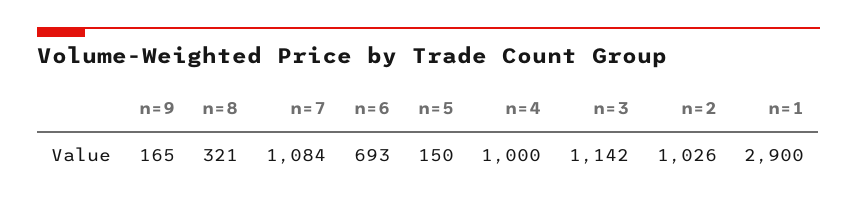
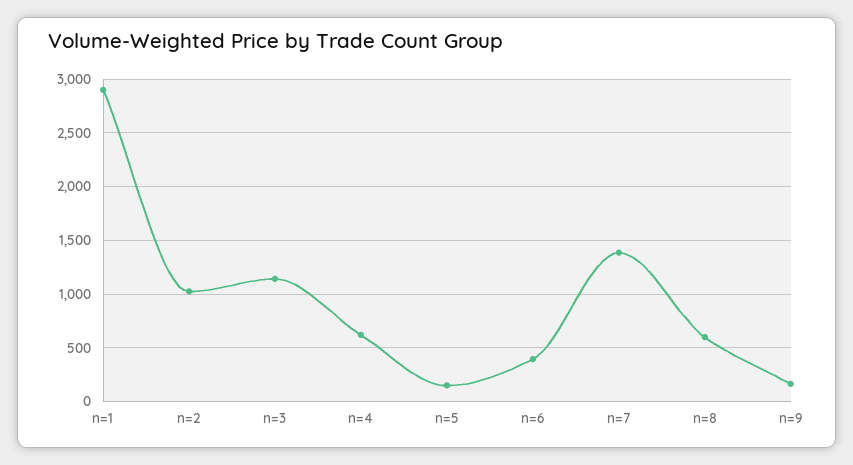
  {
    "n=9": 165,
-   "n=8": 321,
+   "n=8": 600,
-   "n=7": 1084,
+   "n=7": 1400,
-   "n=6": 693,
+   "n=6": 400,
    "n=5": 150,
-   "n=4": 1000,
+   "n=4": 600,
    "n=3": 1142,
    "n=2": 1026,
    "n=1": 2900
  }

